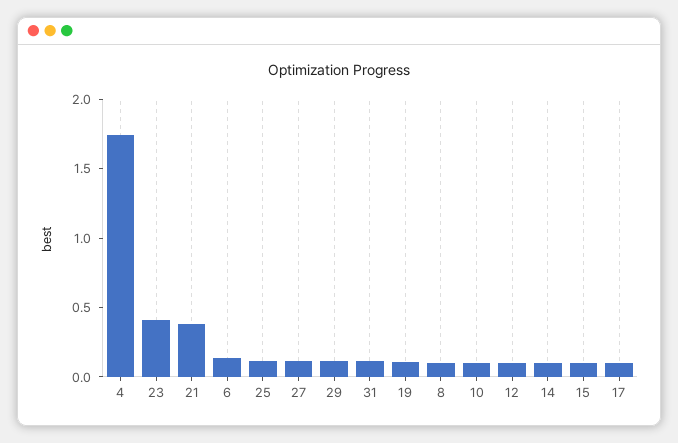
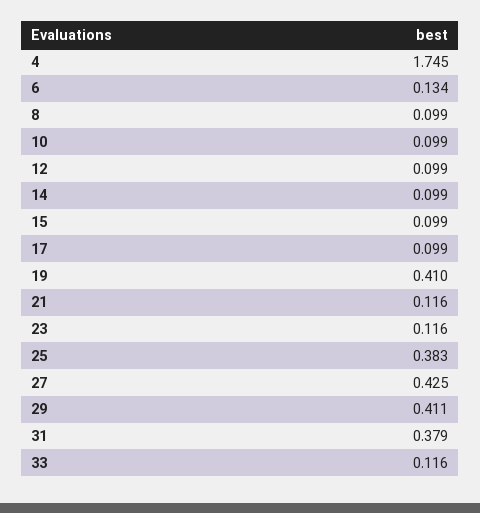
  {
    "4": 1.745,
-   "23": 0.4,
+   "23": 0.116,
-   "21": 0.4,
+   "21": 0.116,
    "6": 0.134,
-   "25": 0.1,
+   "25": 0.383,
-   "27": 0.1,
+   "27": 0.425,
-   "29": 0.1,
+   "29": 0.411,
-   "31": 0.1,
+   "31": 0.379,
-   "19": 0.1,
+   "19": 0.41,
    "8": 0.099,
    "10": 0.099,
    "12": 0.099,
    "14": 0.099,
    "15": 0.099,
-   "17": 0.099
+   "17": 0.099,
+   "33": 0.116
  }

